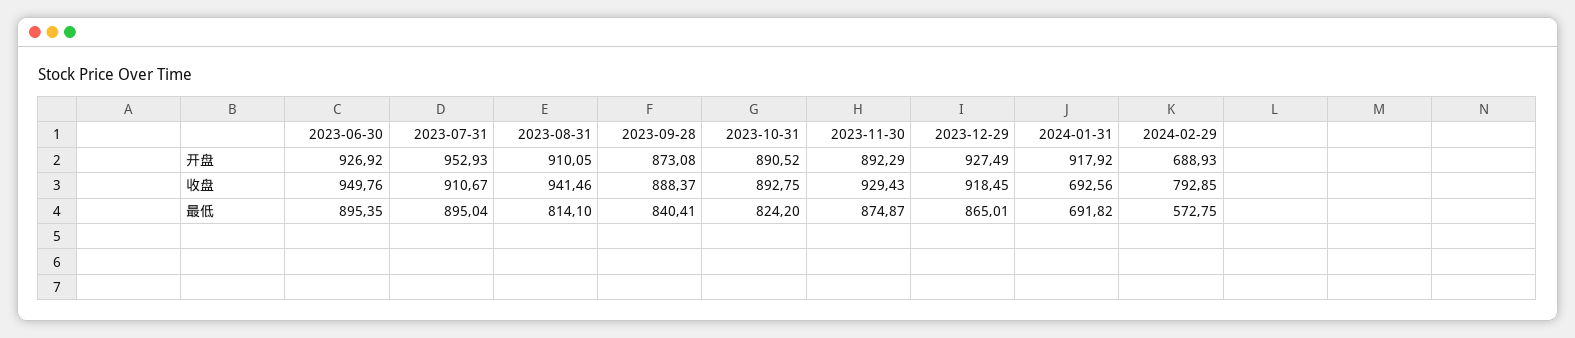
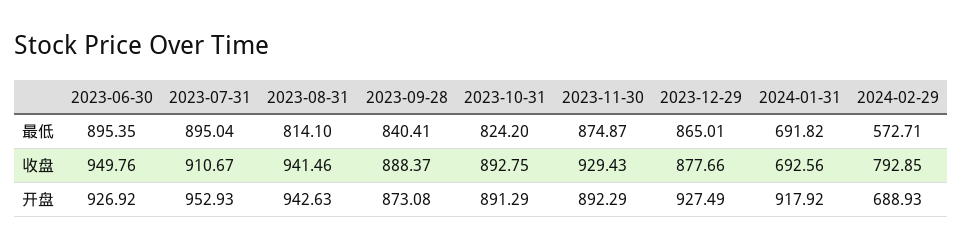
  {
    "2023-06-30": {
      "开盘": 926.92,
      "收盘": 949.76,
      "最低": 895.35
    },
    "2023-07-31": {
      "开盘": 952.93,
      "收盘": 910.67,
      "最低": 895.04
    },
    "2023-08-31": {
-     "开盘": 910.05,
+     "开盘": 942.63,
      "收盘": 941.46,
      "最低": 814.1
    },
    "2023-09-28": {
      "开盘": 873.08,
      "收盘": 888.37,
      "最低": 840.41
    },
    "2023-10-31": {
-     "开盘": 890.52,
+     "开盘": 891.29,
      "收盘": 892.75,
      "最低": 824.2
    },
    "2023-11-30": {
      "开盘": 892.29,
      "收盘": 929.43,
      "最低": 874.87
    },
    "2023-12-29": {
      "开盘": 927.49,
-     "收盘": 918.45,
+     "收盘": 877.66,
      "最低": 865.01
    },
    "2024-01-31": {
      "开盘": 917.92,
      "收盘": 692.56,
      "最低": 691.82
    },
    "2024-02-29": {
      "开盘": 688.93,
      "收盘": 792.85,
-     "最低": 572.75
+     "最低": 572.71
    }
  }

